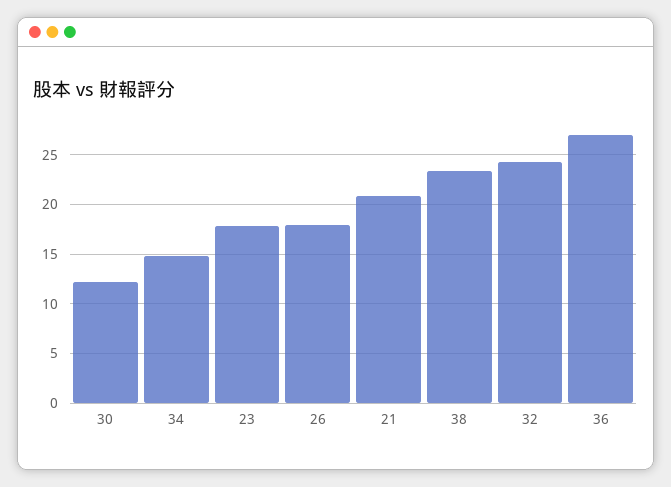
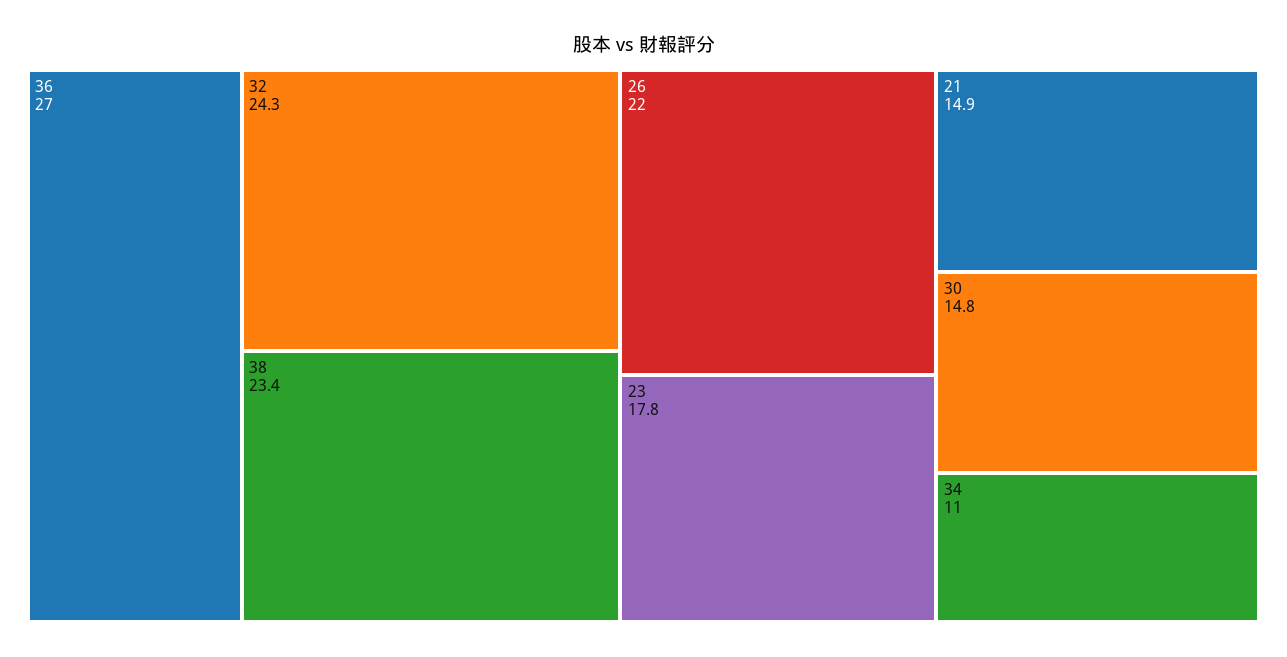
  {
-   "30": 12,
+   "30": 14.8,
-   "34": 15,
+   "34": 11,
    "23": 17.8,
-   "26": 18,
+   "26": 22,
-   "21": 21,
+   "21": 14.9,
    "38": 23.4,
    "32": 24.3,
    "36": 27
  }

